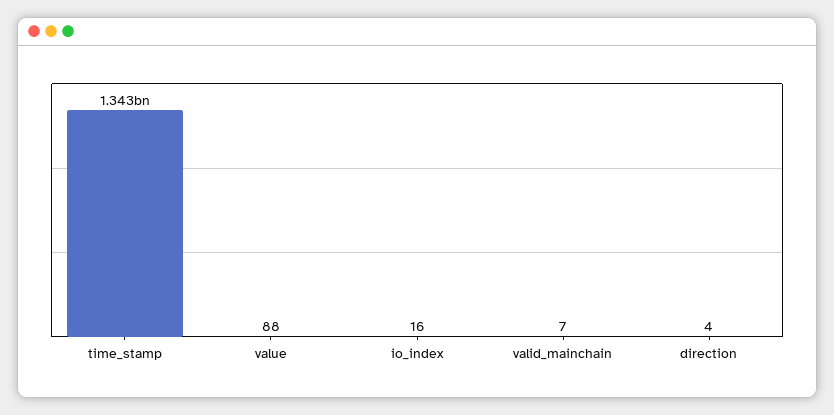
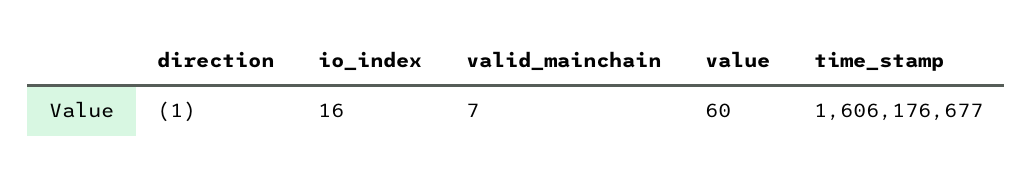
  {
-   "time_stamp": 1343000000,
+   "time_stamp": 1606176677,
-   "value": 88,
+   "value": 60,
    "io_index": 16,
    "valid_mainchain": 7,
-   "direction": 4
+   "direction": -1
  }

